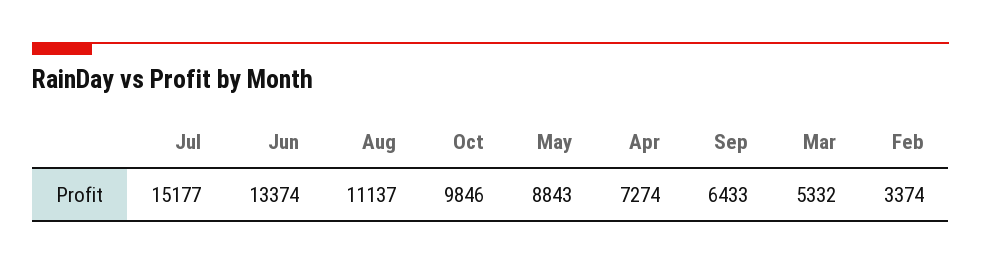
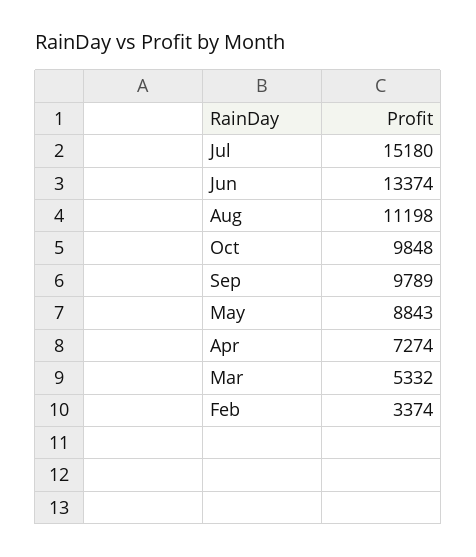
  {
-   "Jul": 15177,
+   "Jul": 15180,
    "Jun": 13374,
-   "Aug": 11137,
+   "Aug": 11198,
-   "Oct": 9846,
+   "Oct": 9848,
    "May": 8843,
    "Apr": 7274,
-   "Sep": 6433,
+   "Sep": 9789,
    "Mar": 5332,
    "Feb": 3374
  }

